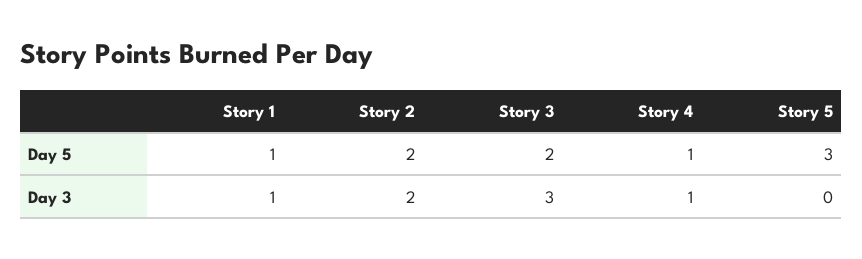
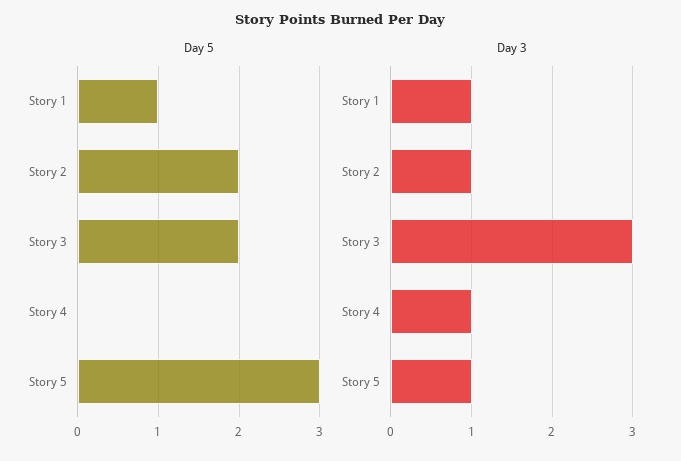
  {
    "Day 5": {
      "Story 1": 1,
      "Story 2": 2,
      "Story 3": 2,
-     "Story 4": 1,
+     "Story 4": 0,
      "Story 5": 3
    },
    "Day 3": {
      "Story 1": 1,
-     "Story 2": 2,
+     "Story 2": 1,
      "Story 3": 3,
      "Story 4": 1,
-     "Story 5": 0
+     "Story 5": 1
    }
  }

